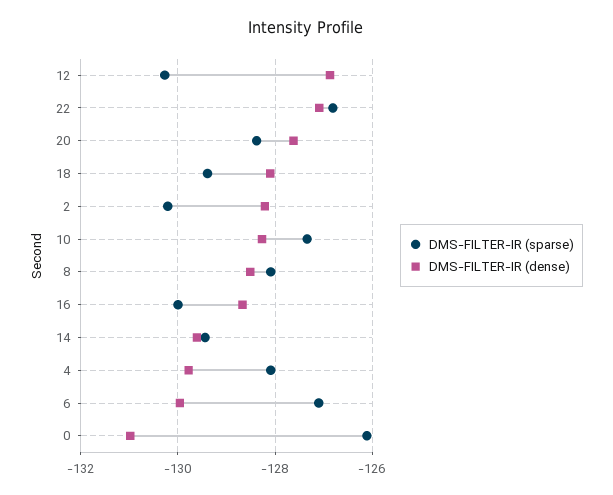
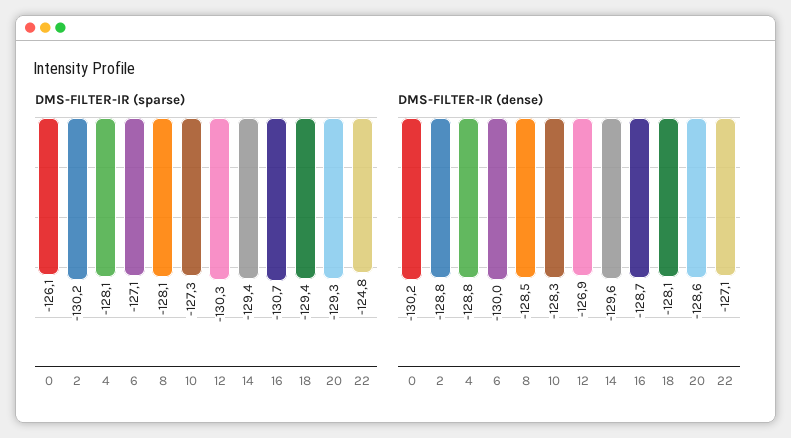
  {
    "DMS-FILTER-IR (sparse)": {
      "12": -130.3,
-     "22": -126.8,
+     "22": -124.8,
-     "20": -128.4,
+     "20": -129.3,
      "18": -129.4,
      "2": -130.2,
      "10": -127.3,
      "8": -128.1,
-     "16": -130,
+     "16": -130.7,
      "14": -129.4,
      "4": -128.1,
      "6": -127.1,
      "0": -126.1
    },
    "DMS-FILTER-IR (dense)": {
      "12": -126.9,
      "22": -127.1,
-     "20": -127.6,
+     "20": -128.6,
      "18": -128.1,
-     "2": -128.2,
+     "2": -128.8,
      "10": -128.3,
      "8": -128.5,
      "16": -128.7,
      "14": -129.6,
-     "4": -129.8,
+     "4": -128.8,
      "6": -130,
-     "0": -131
+     "0": -130.2
    }
  }

